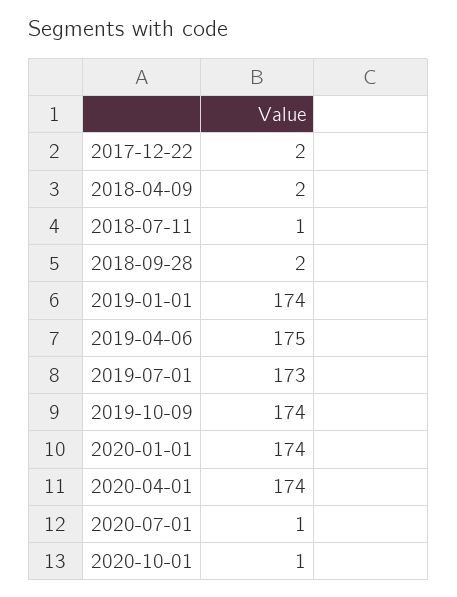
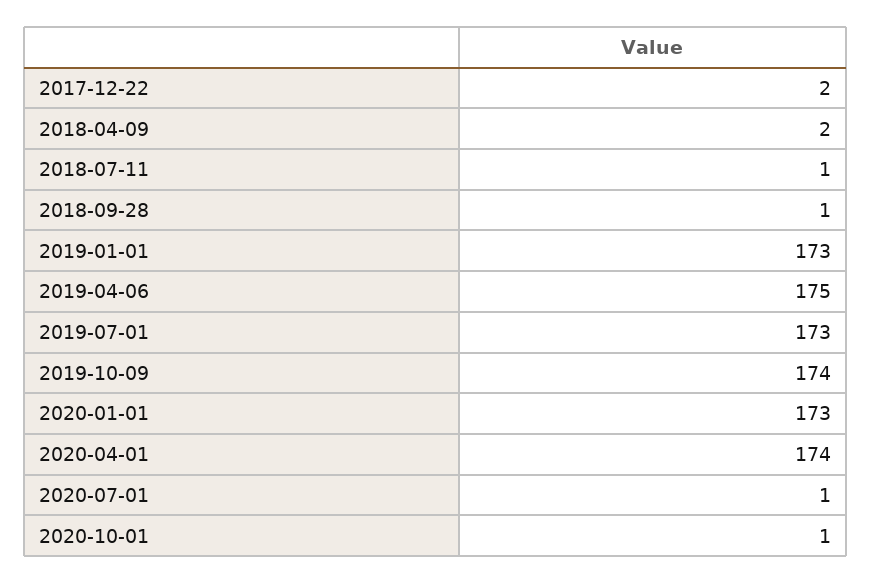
  {
    "2017-12-22": 2,
    "2018-04-09": 2,
    "2018-07-11": 1,
-   "2018-09-28": 2,
+   "2018-09-28": 1,
-   "2019-01-01": 174,
+   "2019-01-01": 173,
    "2019-04-06": 175,
    "2019-07-01": 173,
    "2019-10-09": 174,
-   "2020-01-01": 174,
+   "2020-01-01": 173,
    "2020-04-01": 174,
    "2020-07-01": 1,
    "2020-10-01": 1
  }

